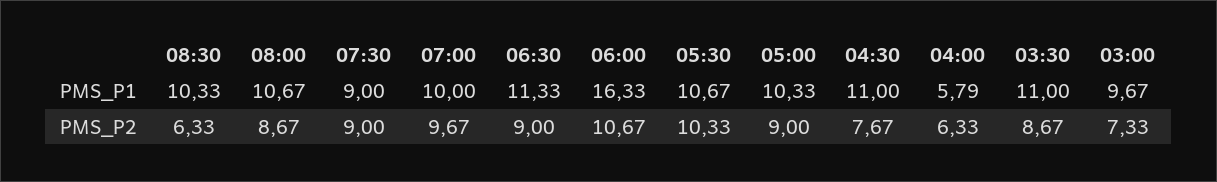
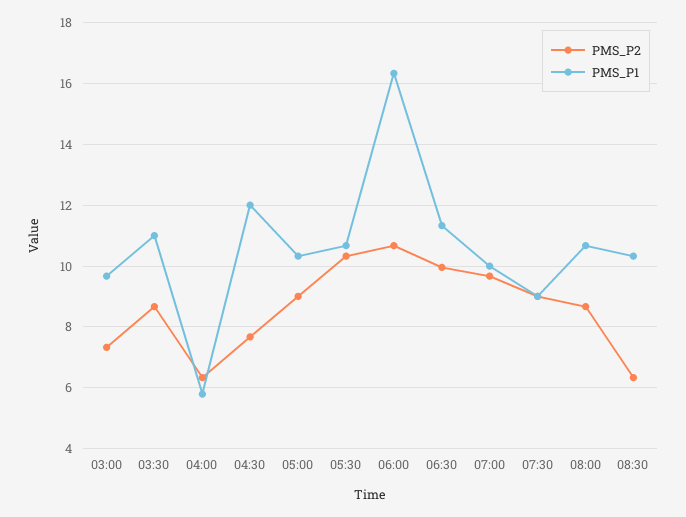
  {
    "PMS_P1": {
      "08:30": 10.33,
      "08:00": 10.67,
      "07:30": 9,
      "07:00": 10,
      "06:30": 11.33,
      "06:00": 16.33,
      "05:30": 10.67,
      "05:00": 10.33,
-     "04:30": 11,
+     "04:30": 12,
      "04:00": 5.79,
      "03:30": 11,
      "03:00": 9.67
    },
    "PMS_P2": {
      "08:30": 6.33,
      "08:00": 8.67,
      "07:30": 9,
      "07:00": 9.67,
-     "06:30": 9,
+     "06:30": 10,
      "06:00": 10.67,
      "05:30": 10.33,
      "05:00": 9,
      "04:30": 7.67,
      "04:00": 6.33,
      "03:30": 8.67,
      "03:00": 7.33
    }
  }

